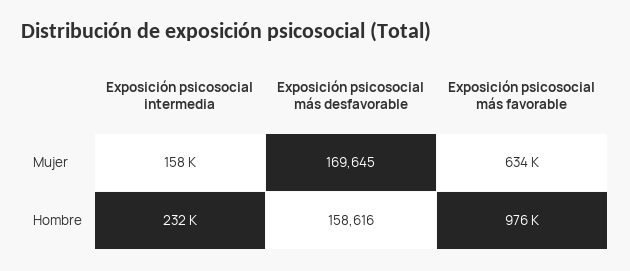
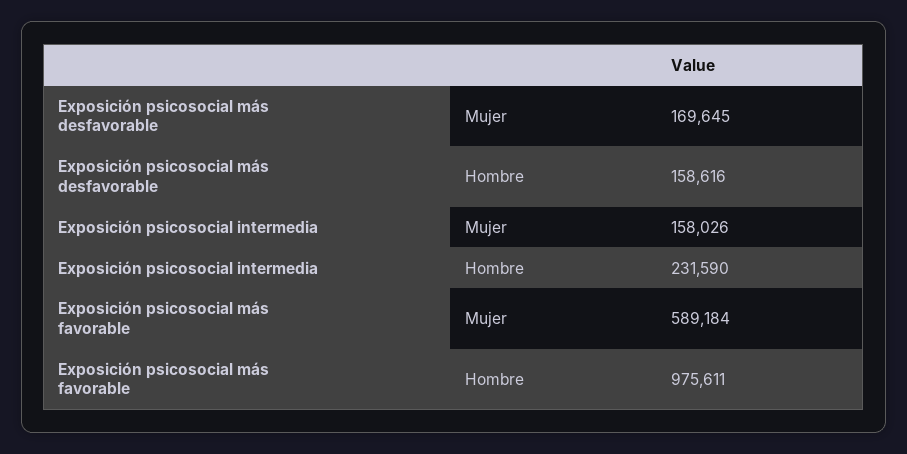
  {
    "Exposición psicosocial intermedia": {
      "Mujer": 158026,
      "Hombre": 231590
    },
    "Exposición psicosocial más desfavorable": {
      "Mujer": 169645,
      "Hombre": 158616
    },
    "Exposición psicosocial más favorable": {
-     "Mujer": 634000,
+     "Mujer": 589184,
      "Hombre": 975611
    }
  }

